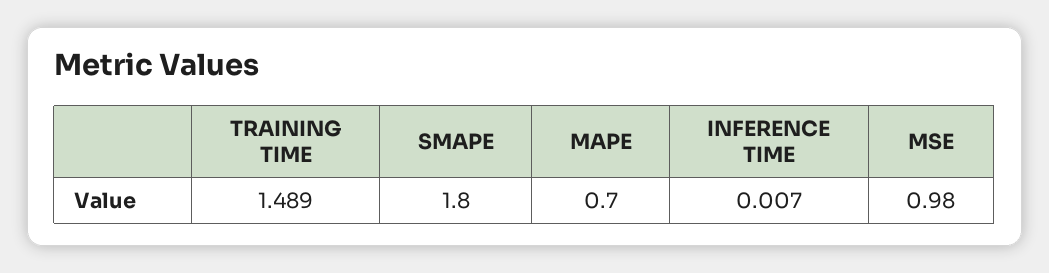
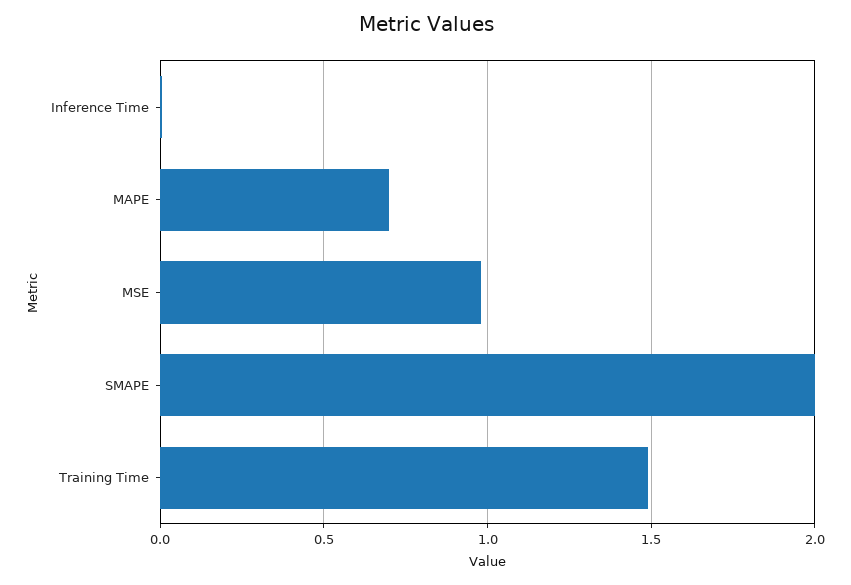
  {
    "TRAINING TIME": 1.489,
-   "SMAPE": 1.8,
+   "SMAPE": 2,
    "MAPE": 0.7,
    "INFERENCE TIME": 0.007,
    "MSE": 0.98
  }

